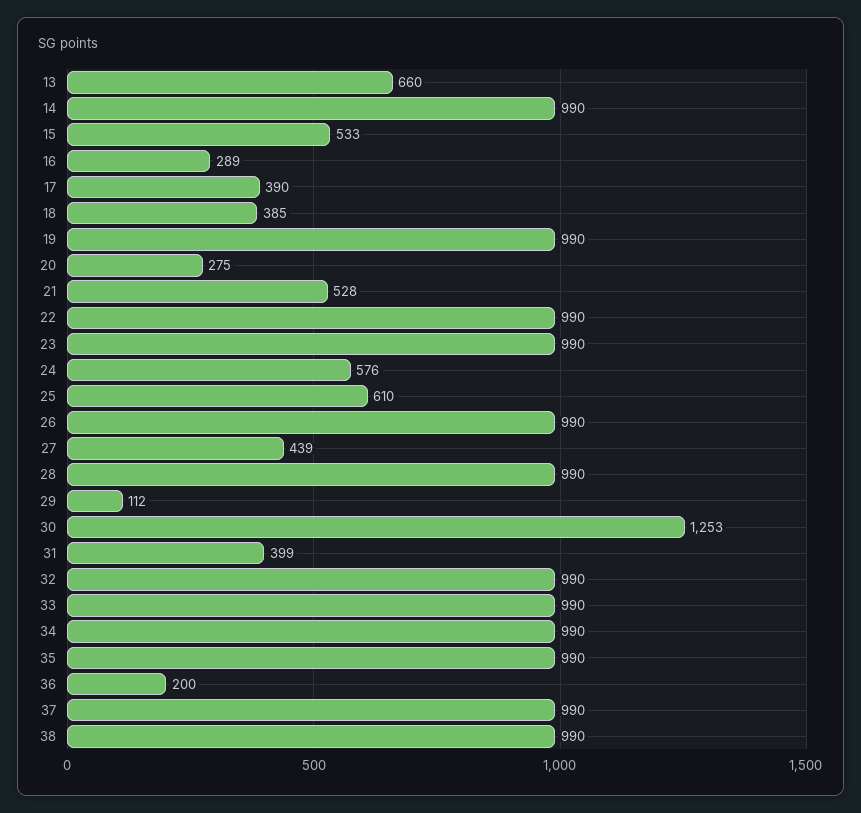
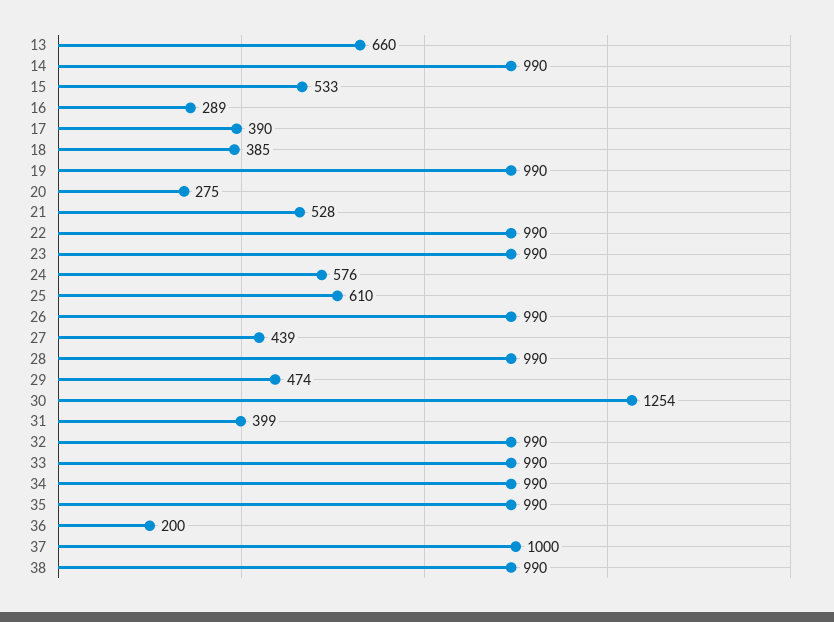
  {
    "13": 660,
    "14": 990,
    "15": 533,
    "16": 289,
    "17": 390,
    "18": 385,
    "19": 990,
    "20": 275,
    "21": 528,
    "22": 990,
    "23": 990,
    "24": 576,
    "25": 610,
    "26": 990,
    "27": 439,
    "28": 990,
-   "29": 112,
+   "29": 474,
-   "30": 1253,
+   "30": 1254,
    "31": 399,
    "32": 990,
    "33": 990,
    "34": 990,
    "35": 990,
    "36": 200,
-   "37": 990,
+   "37": 1000,
    "38": 990
  }

